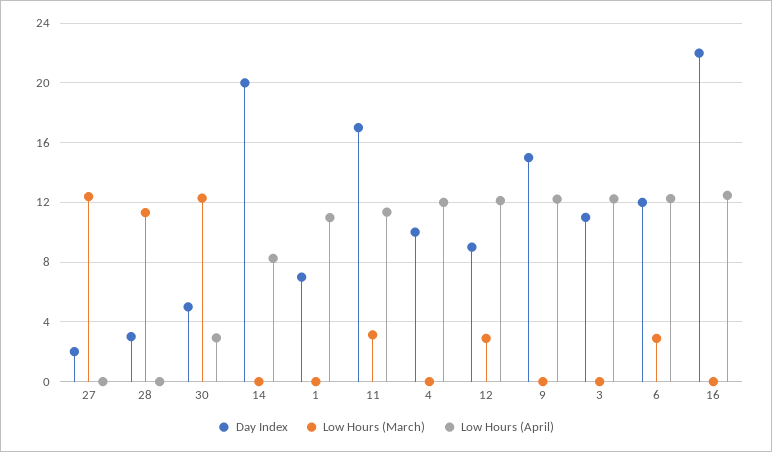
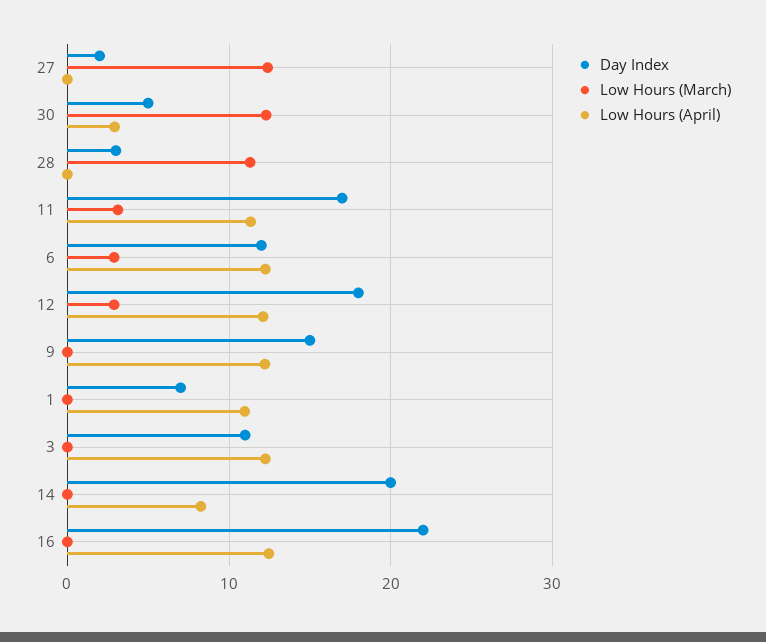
  {
    "Day Index": {
      "27": 2,
      "28": 3,
      "30": 5,
      "14": 20,
      "1": 7,
      "11": 17,
-     "4": 10,
-     "12": 9,
+     "12": 18,
      "9": 15,
      "3": 11,
      "6": 12,
      "16": 22
    },
    "Low Hours (March)": {
      "27": 12.5,
      "28": 11.5,
      "30": 12.5,
      "14": 0,
      "1": 0,
      "11": 3,
-     "4": 0,
      "12": 3,
      "9": 0,
      "3": 0,
      "6": 3,
      "16": 0
    },
    "Low Hours (April)": {
      "27": 0,
      "28": 0,
      "30": 3,
      "14": 8.5,
      "1": 11,
      "11": 11.5,
-     "4": 12,
      "12": 12,
      "9": 12,
      "3": 12,
      "6": 12.5,
      "16": 12.5
    }
  }

